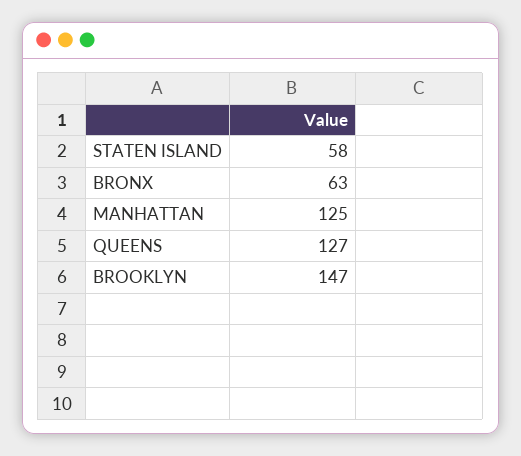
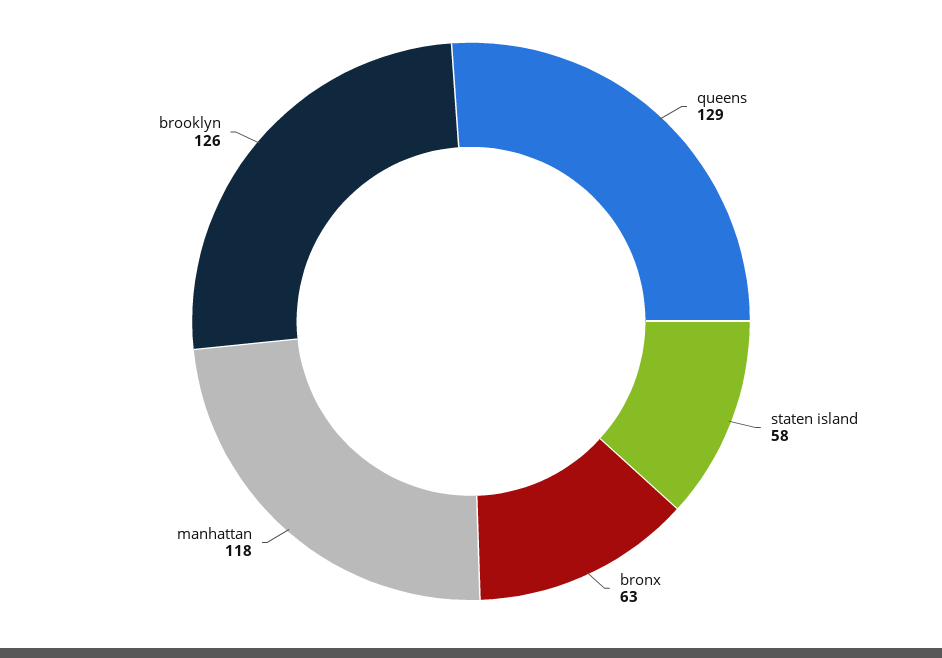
  {
    "STATEN ISLAND": 58,
    "BRONX": 63,
-   "MANHATTAN": 125,
+   "MANHATTAN": 118,
-   "QUEENS": 127,
+   "QUEENS": 129,
-   "BROOKLYN": 147
+   "BROOKLYN": 126
  }

